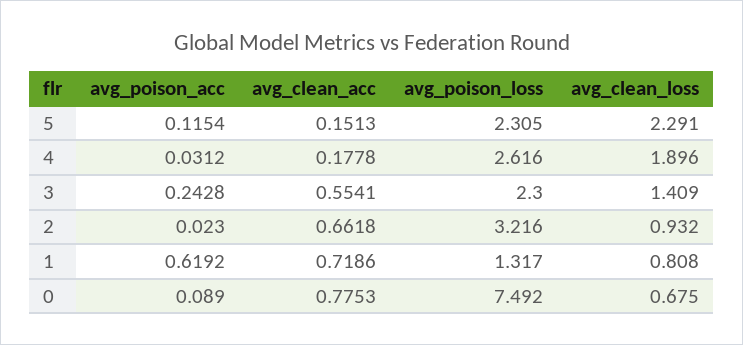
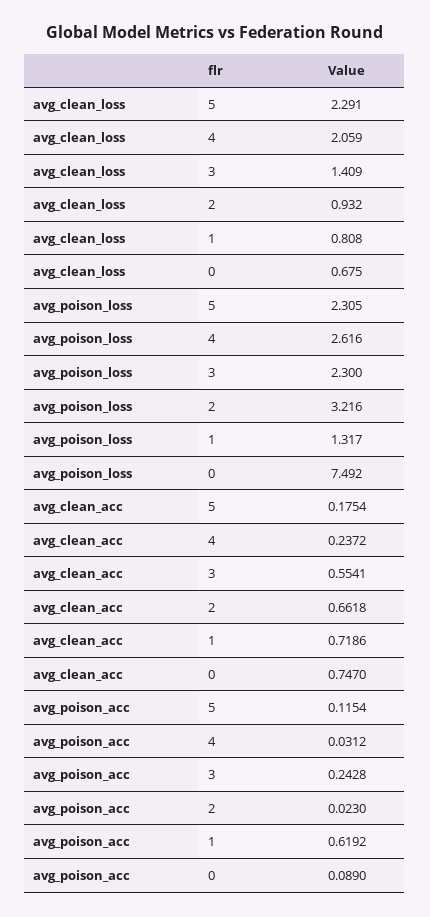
  {
    "avg_poison_acc": {
      "5": 0.1154,
      "4": 0.0312,
      "3": 0.2428,
      "2": 0.023,
      "1": 0.6192,
      "0": 0.089
    },
    "avg_clean_acc": {
-     "5": 0.1513,
+     "5": 0.1754,
-     "4": 0.1778,
+     "4": 0.2372,
      "3": 0.5541,
      "2": 0.6618,
      "1": 0.7186,
-     "0": 0.7753
+     "0": 0.747
    },
    "avg_poison_loss": {
      "5": 2.305,
      "4": 2.616,
      "3": 2.3,
      "2": 3.216,
      "1": 1.317,
      "0": 7.492
    },
    "avg_clean_loss": {
      "5": 2.291,
-     "4": 1.896,
+     "4": 2.059,
      "3": 1.409,
      "2": 0.932,
      "1": 0.808,
      "0": 0.675
    }
  }

